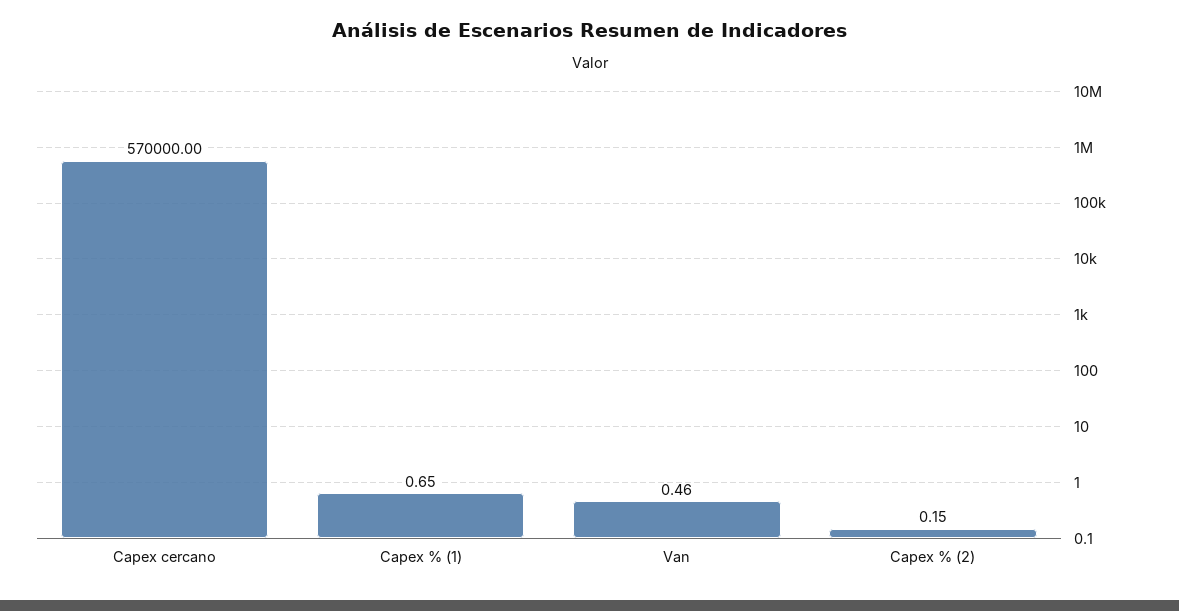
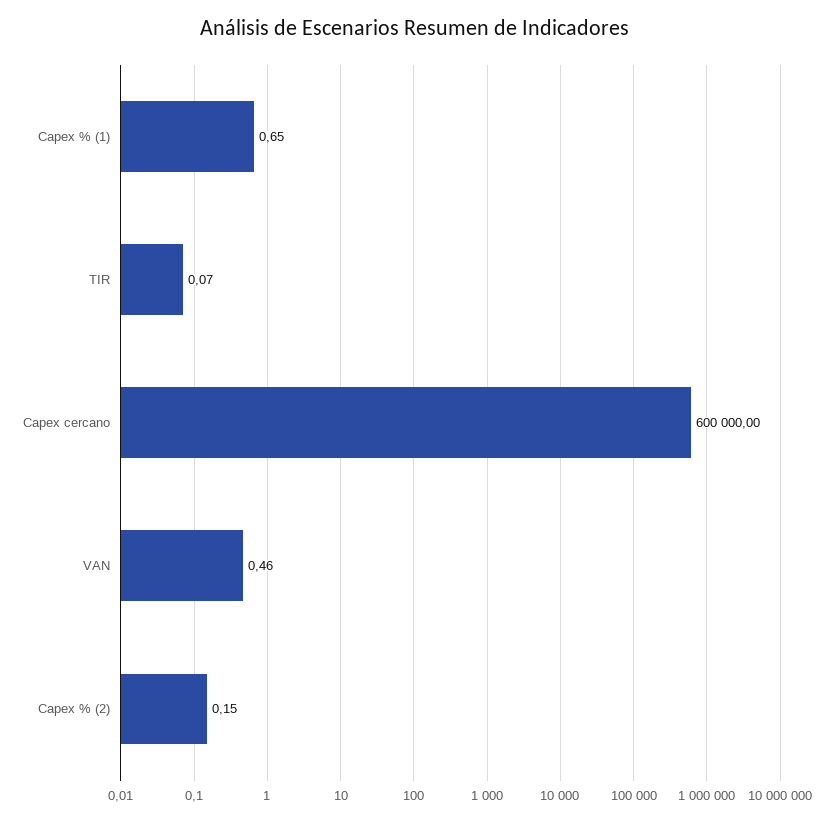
  {
-   "Capex cercano": 570000,
+   "Capex cercano": 600000,
    "Capex % (1)": 0.65,
    "Van": 0.46,
-   "Capex % (2)": 0.15
+   "Capex % (2)": 0.15,
+   "TIR": 0.07
  }

